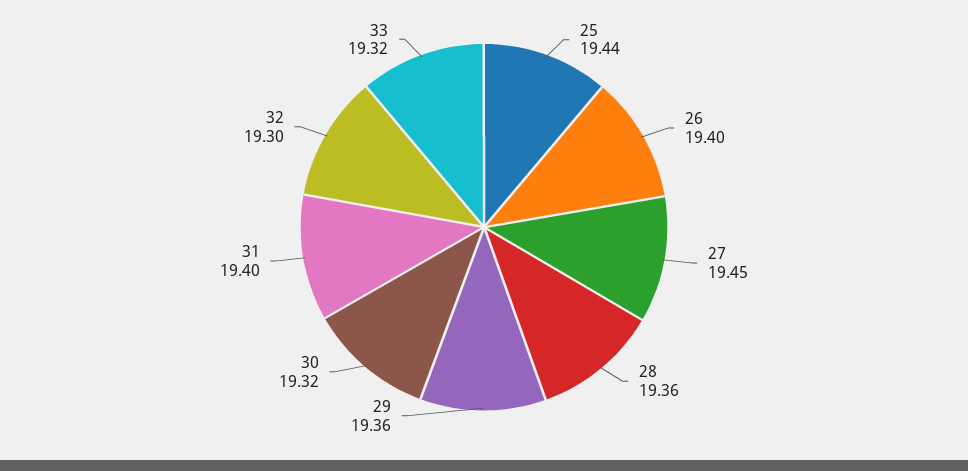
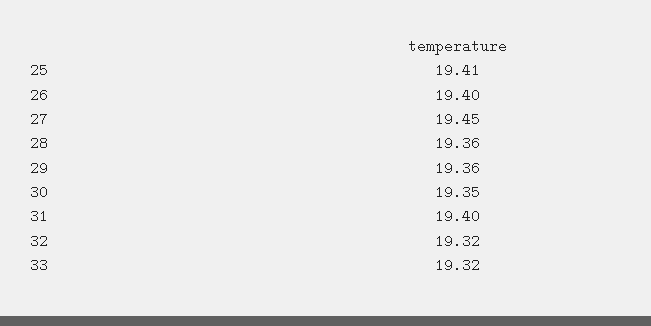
  {
-   "25": 19.44,
+   "25": 19.41,
    "26": 19.4,
    "27": 19.45,
    "28": 19.36,
    "29": 19.36,
-   "30": 19.32,
+   "30": 19.35,
    "31": 19.4,
-   "32": 19.3,
+   "32": 19.32,
    "33": 19.32
  }

